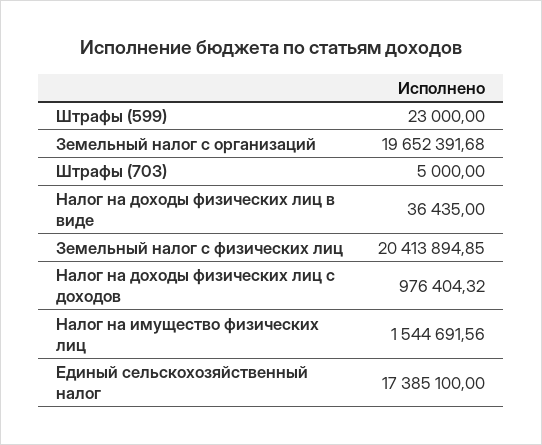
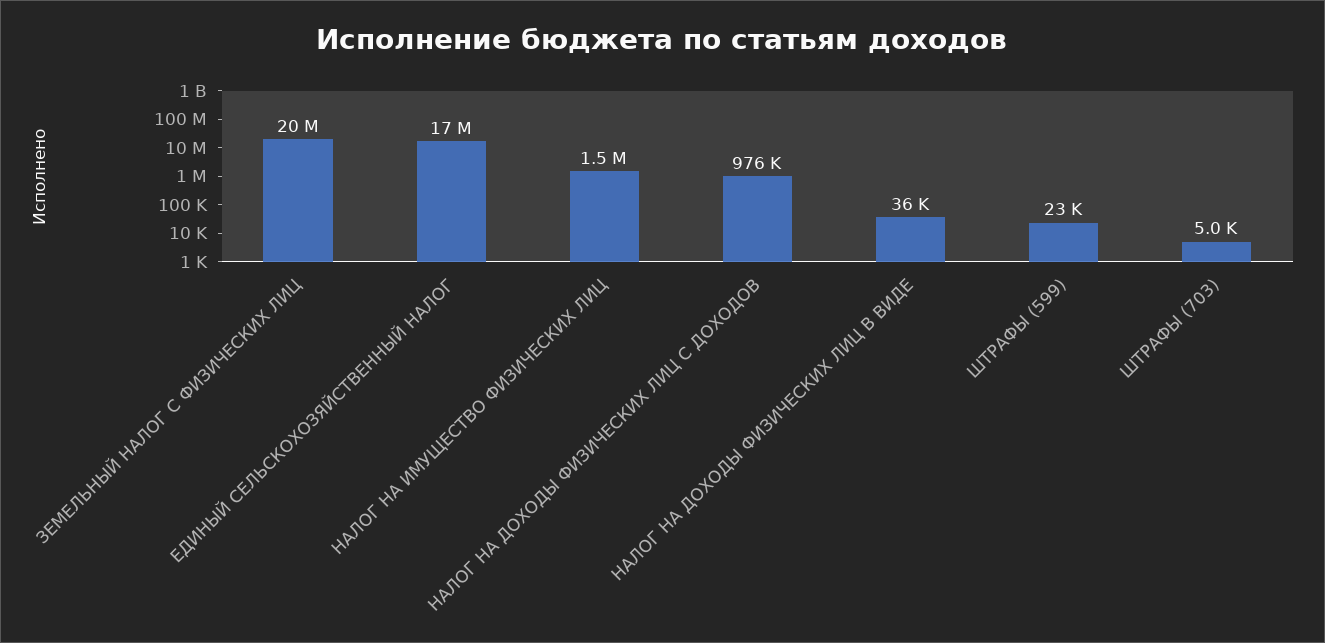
  {
    "Штрафы (599)": 23000,
-   "Земельный налог с организаций": 19652391.68,
    "Штрафы (703)": 5000,
    "Налог на доходы физических лиц в виде": 36435,
    "Земельный налог с физических лиц": 20413894.85,
    "Налог на доходы физических лиц с доходов": 976404.32,
    "Налог на имущество физических лиц": 1544691.56,
    "Единый сельскохозяйственный налог": 17385100
  }

